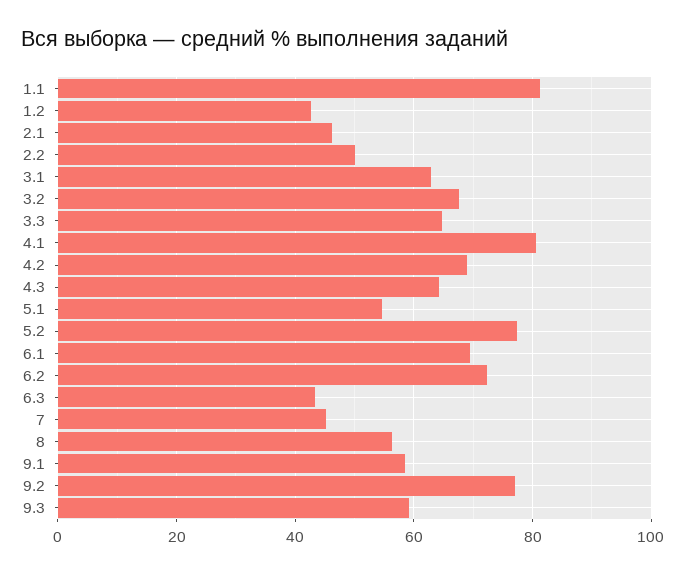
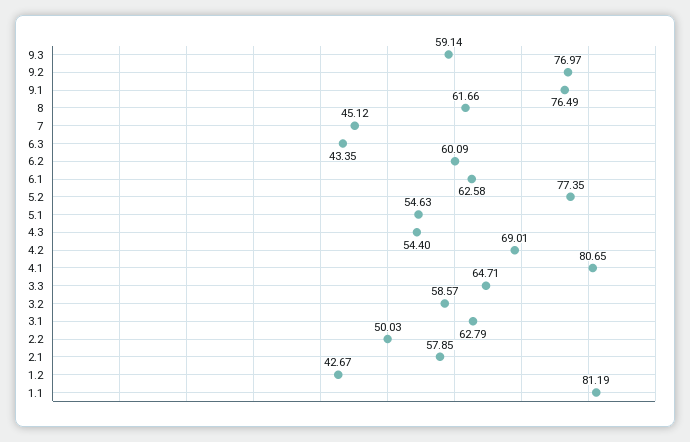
  {
    "1.1": 81.19,
    "1.2": 42.67,
-   "2.1": 46,
+   "2.1": 57.85,
    "2.2": 50.03,
    "3.1": 62.79,
-   "3.2": 68,
+   "3.2": 58.57,
    "3.3": 64.71,
    "4.1": 80.65,
    "4.2": 69.01,
-   "4.3": 64,
+   "4.3": 54.4,
    "5.1": 54.63,
    "5.2": 77.35,
-   "6.1": 70,
+   "6.1": 62.58,
-   "6.2": 72,
+   "6.2": 60.09,
    "6.3": 43.35,
    "7": 45.12,
-   "8": 56,
+   "8": 61.66,
-   "9.1": 58,
+   "9.1": 76.49,
    "9.2": 76.97,
    "9.3": 59.14
  }

